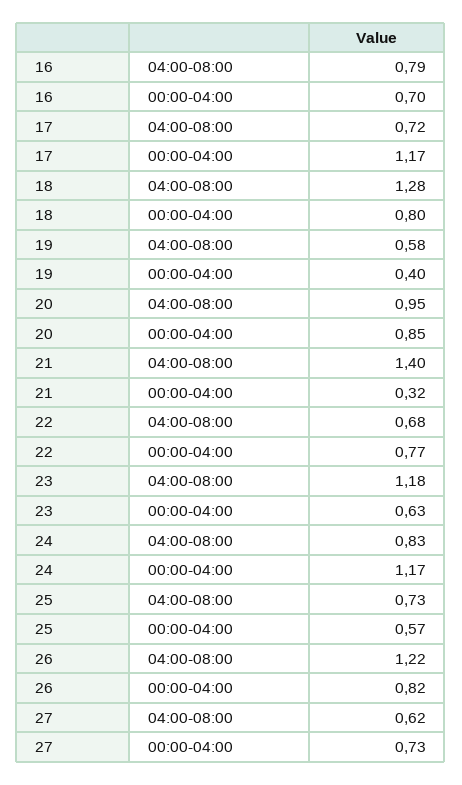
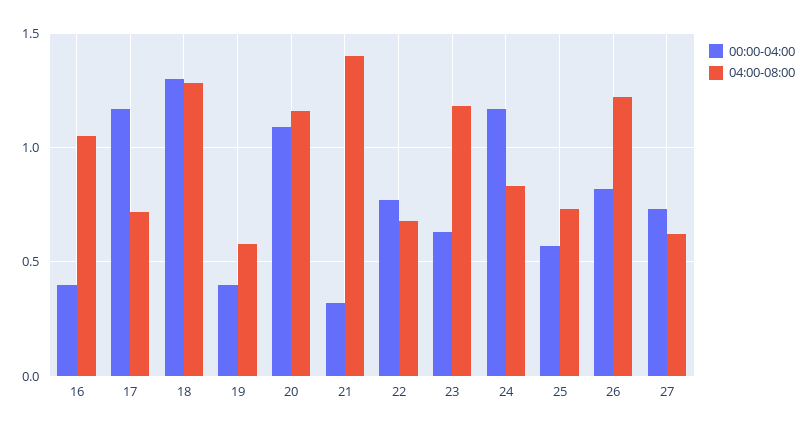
  {
    "04:00-08:00": {
-     "16": 0.79,
+     "16": 1.05,
      "17": 0.72,
      "18": 1.28,
      "19": 0.58,
-     "20": 0.95,
+     "20": 1.15,
      "21": 1.4,
      "22": 0.68,
      "23": 1.18,
      "24": 0.83,
      "25": 0.73,
      "26": 1.22,
      "27": 0.62
    },
    "00:00-04:00": {
-     "16": 0.7,
+     "16": 0.4,
      "17": 1.17,
-     "18": 0.8,
+     "18": 1.3,
      "19": 0.4,
-     "20": 0.85,
+     "20": 1.1,
      "21": 0.32,
      "22": 0.77,
      "23": 0.63,
      "24": 1.17,
      "25": 0.57,
      "26": 0.82,
      "27": 0.73
    }
  }

